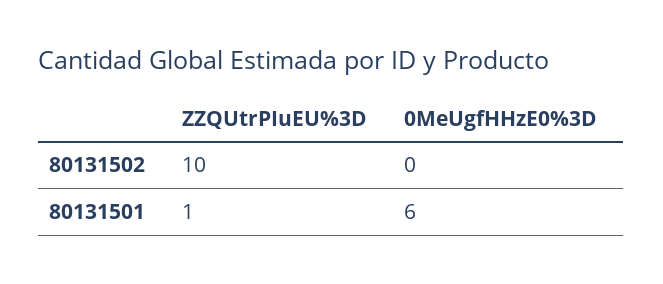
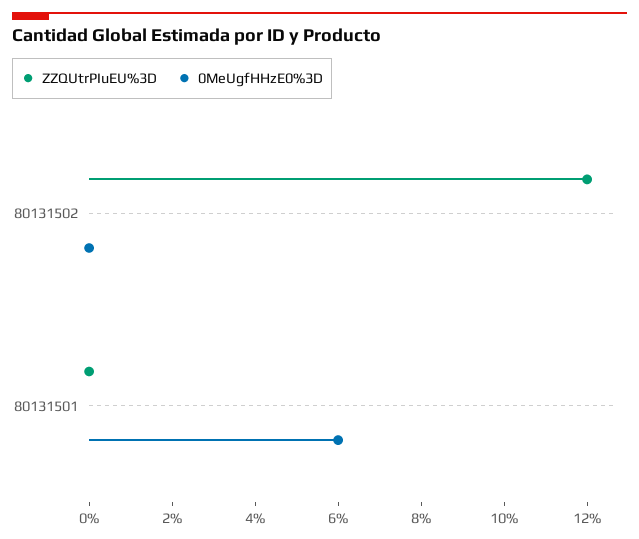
  {
    "ZZQUtrPIuEU%3D": {
-     "80131502": 10,
+     "80131502": 12,
-     "80131501": 1
+     "80131501": 0
    },
    "0MeUgfHHzE0%3D": {
      "80131502": 0,
      "80131501": 6
    }
  }

